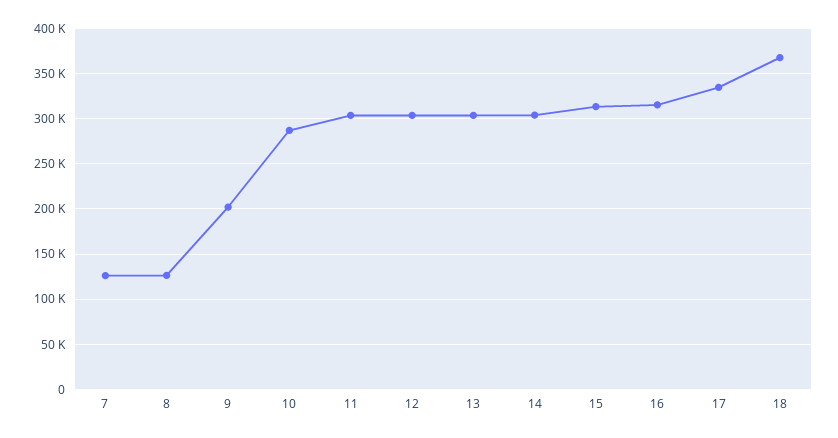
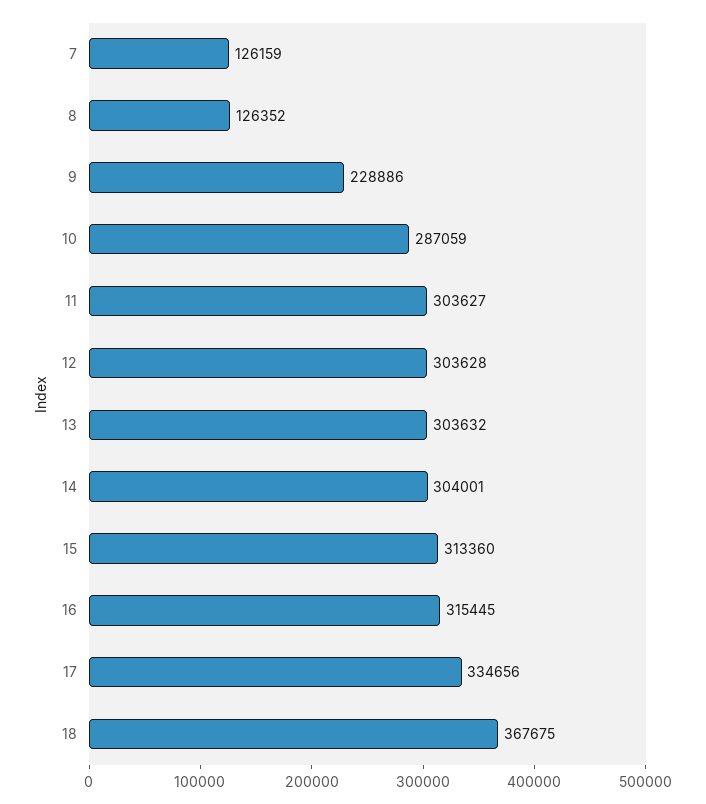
  {
    "7": 126159,
    "8": 126352,
-   "9": 200000,
+   "9": 228886,
    "10": 287059,
    "11": 303627,
    "12": 303628,
    "13": 303632,
    "14": 304001,
    "15": 313360,
    "16": 315445,
    "17": 334656,
    "18": 367675
  }

